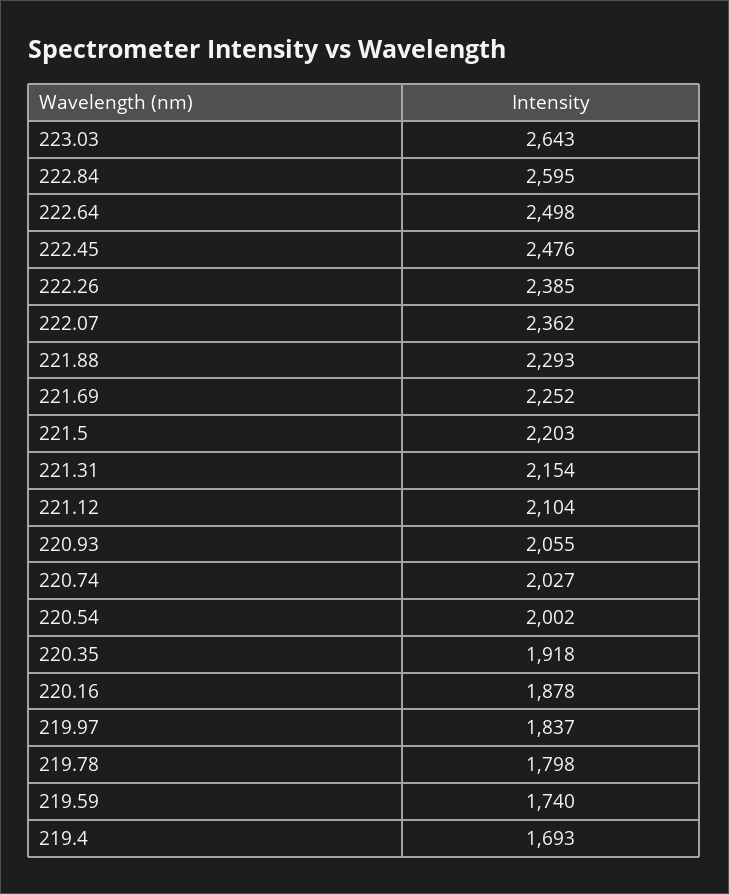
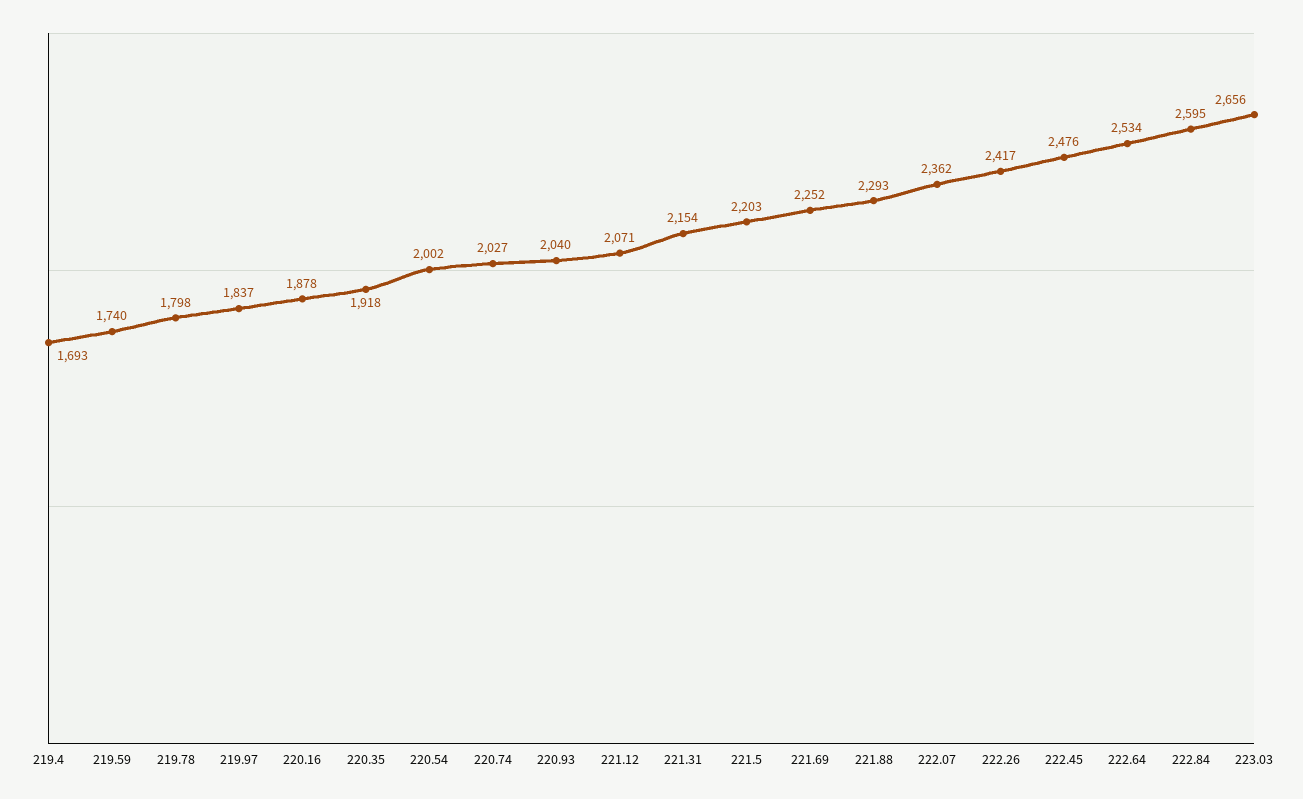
  {
-   "223.03": 2643,
+   "223.03": 2656,
    "222.84": 2595,
-   "222.64": 2498,
+   "222.64": 2534,
    "222.45": 2476,
-   "222.26": 2385,
+   "222.26": 2417,
    "222.07": 2362,
    "221.88": 2293,
    "221.69": 2252,
    "221.5": 2203,
    "221.31": 2154,
-   "221.12": 2104,
+   "221.12": 2071,
-   "220.93": 2055,
+   "220.93": 2040,
    "220.74": 2027,
    "220.54": 2002,
    "220.35": 1918,
    "220.16": 1878,
    "219.97": 1837,
    "219.78": 1798,
    "219.59": 1740,
    "219.4": 1693
  }

